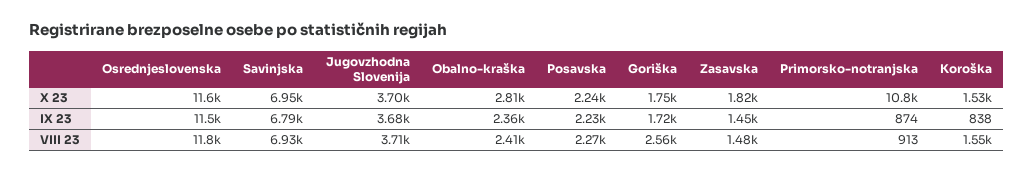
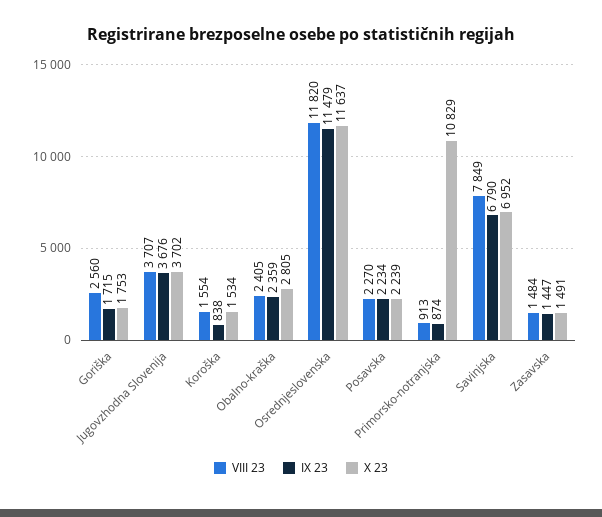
  {
    "X 23": {
      "Osrednjeslovenska": 11637,
      "Savinjska": 6952,
      "Jugovzhodna Slovenija": 3702,
      "Obalno-kraška": 2805,
      "Posavska": 2239,
      "Goriška": 1753,
-     "Zasavska": 1820,
+     "Zasavska": 1491,
      "Primorsko-notranjska": 10829,
      "Koroška": 1534
    },
    "IX 23": {
      "Osrednjeslovenska": 11479,
      "Savinjska": 6790,
      "Jugovzhodna Slovenija": 3676,
      "Obalno-kraška": 2359,
      "Posavska": 2234,
      "Goriška": 1715,
      "Zasavska": 1447,
      "Primorsko-notranjska": 874,
      "Koroška": 838
    },
    "VIII 23": {
      "Osrednjeslovenska": 11820,
-     "Savinjska": 6930,
+     "Savinjska": 7849,
      "Jugovzhodna Slovenija": 3707,
      "Obalno-kraška": 2405,
      "Posavska": 2270,
      "Goriška": 2560,
      "Zasavska": 1484,
      "Primorsko-notranjska": 913,
      "Koroška": 1554
    }
  }

